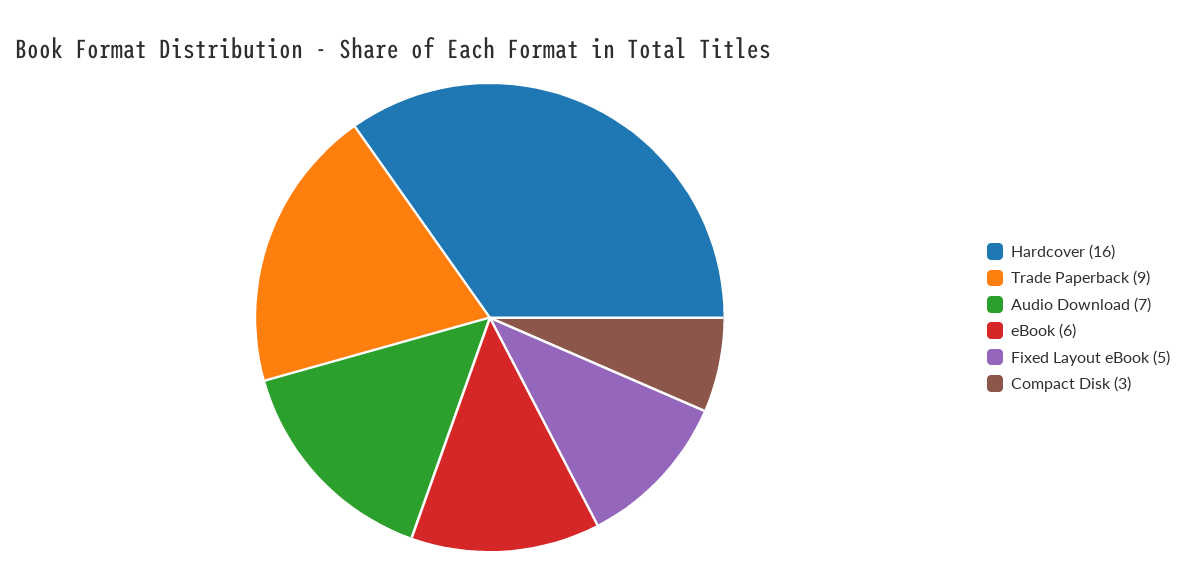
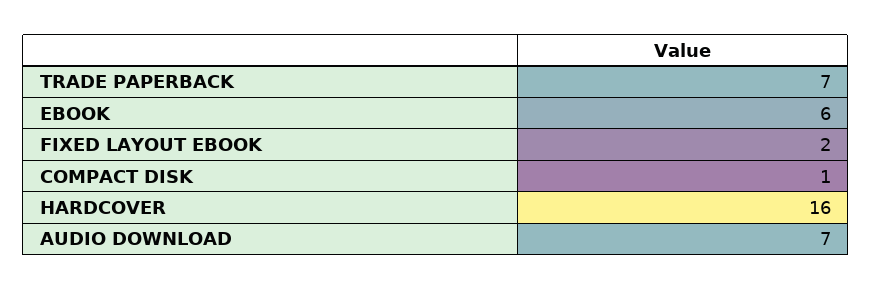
  {
    "Hardcover": 16,
-   "Trade Paperback": 9,
+   "Trade Paperback": 7,
    "Audio Download": 7,
    "eBook": 6,
-   "Fixed Layout eBook": 5,
+   "Fixed Layout eBook": 2,
-   "Compact Disk": 3
+   "Compact Disk": 1
  }

